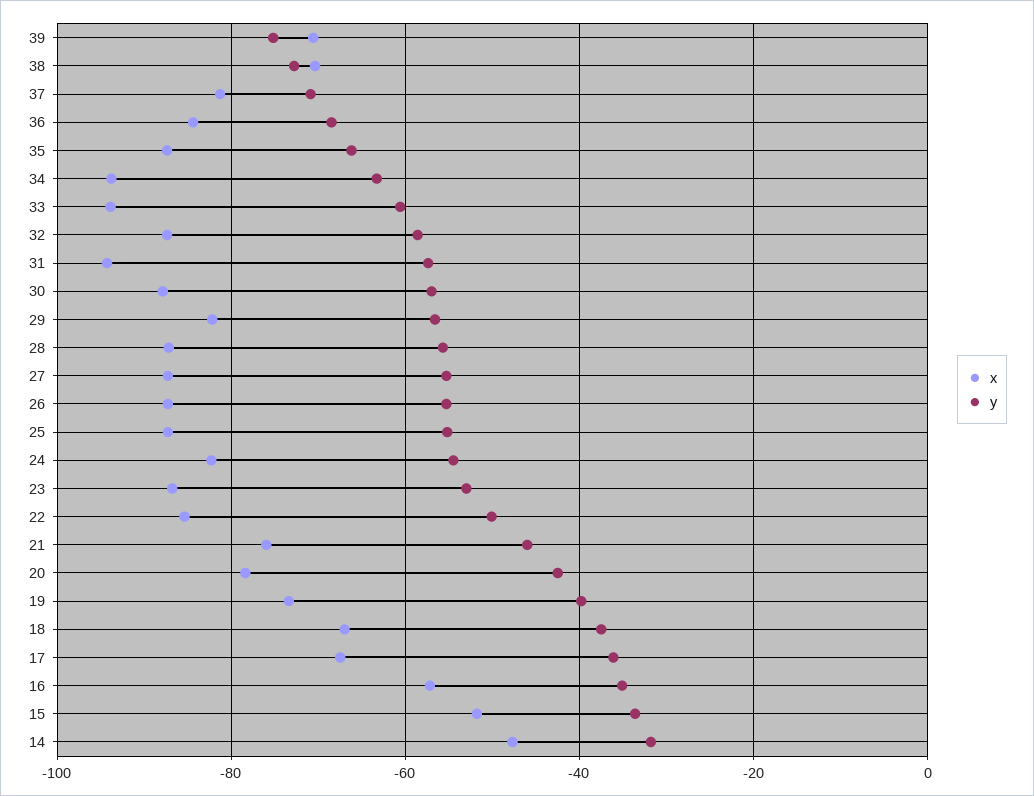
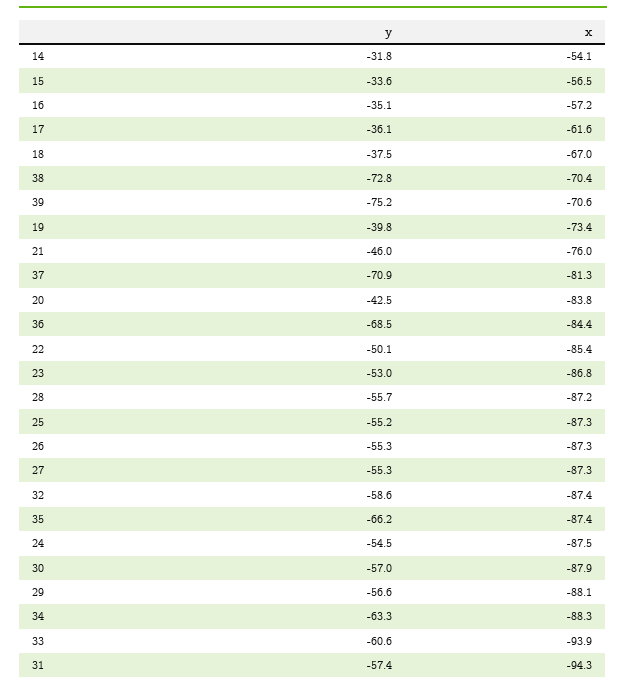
  {
    "x": {
      "39": -70.6,
      "38": -70.4,
      "37": -81.3,
      "36": -84.4,
      "35": -87.4,
-     "34": -94,
+     "34": -88.3,
      "33": -93.9,
      "32": -87.4,
      "31": -94.3,
      "30": -87.9,
-     "29": -82,
+     "29": -88.1,
      "28": -87.2,
      "27": -87.3,
      "26": -87.3,
      "25": -87.3,
-     "24": -82,
+     "24": -87.5,
      "23": -86.8,
      "22": -85.4,
      "21": -76,
-     "20": -78,
+     "20": -83.8,
      "19": -73.4,
      "18": -67,
-     "17": -68,
+     "17": -61.6,
      "16": -57.2,
-     "15": -52,
+     "15": -56.5,
-     "14": -48
+     "14": -54.1
    },
    "y": {
      "39": -75.2,
      "38": -72.8,
      "37": -70.9,
      "36": -68.5,
      "35": -66.2,
      "34": -63.3,
      "33": -60.6,
      "32": -58.6,
      "31": -57.4,
      "30": -57,
      "29": -56.6,
      "28": -55.7,
      "27": -55.3,
      "26": -55.3,
      "25": -55.2,
      "24": -54.5,
      "23": -53,
      "22": -50.1,
      "21": -46,
      "20": -42.5,
      "19": -39.8,
      "18": -37.5,
      "17": -36.1,
      "16": -35.1,
      "15": -33.6,
      "14": -31.8
    }
  }

